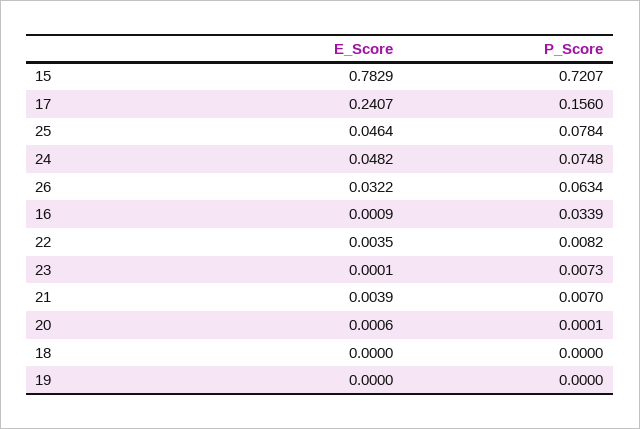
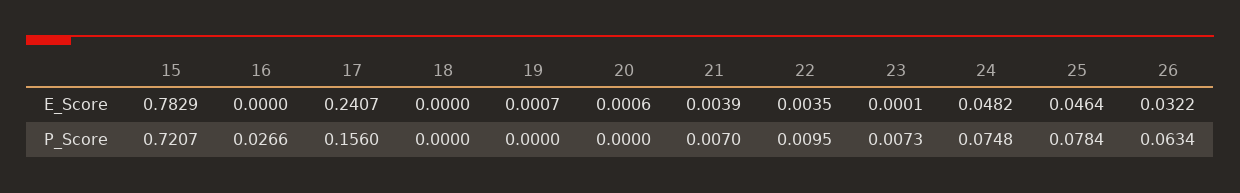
  {
    "E_Score": {
      "15": 0.7829,
      "17": 0.2407,
      "25": 0.0464,
      "24": 0.0482,
      "26": 0.0322,
-     "16": 0.0009,
+     "16": 0,
      "22": 0.0035,
      "23": 0.0001,
      "21": 0.0039,
      "20": 0.0006,
      "18": 0,
-     "19": 0
+     "19": 0.0007
    },
    "P_Score": {
      "15": 0.7207,
      "17": 0.156,
      "25": 0.0784,
      "24": 0.0748,
      "26": 0.0634,
-     "16": 0.0339,
+     "16": 0.0266,
-     "22": 0.0082,
+     "22": 0.0095,
      "23": 0.0073,
      "21": 0.007,
-     "20": 0.0001,
+     "20": 0,
      "18": 0,
      "19": 0
    }
  }

